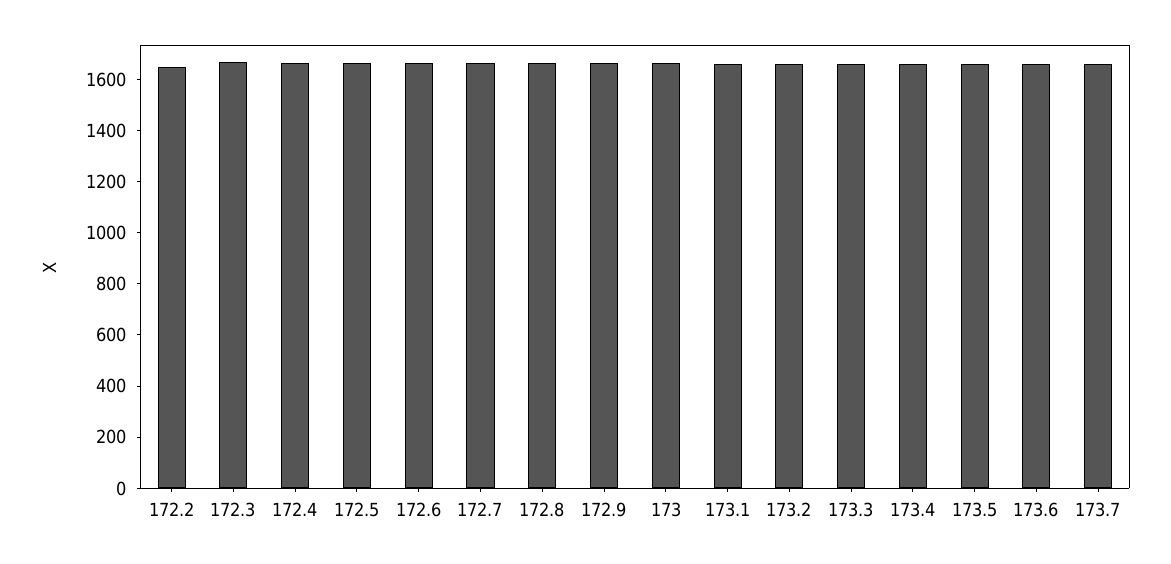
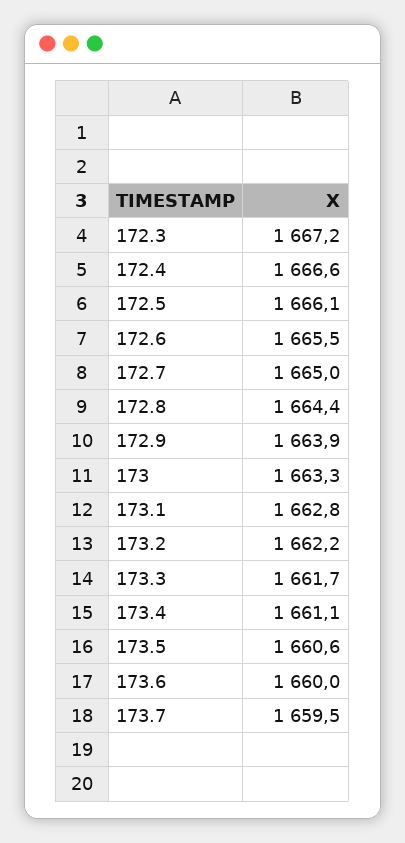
  {
-   "172.2": 1650,
    "172.3": 1667.2,
    "172.4": 1666.6,
    "172.5": 1666.1,
    "172.6": 1665.5,
    "172.7": 1665,
    "172.8": 1664.4,
    "172.9": 1663.9,
    "173": 1663.3,
    "173.1": 1662.8,
    "173.2": 1662.2,
    "173.3": 1661.7,
    "173.4": 1661.1,
    "173.5": 1660.6,
    "173.6": 1660,
    "173.7": 1659.5
  }

